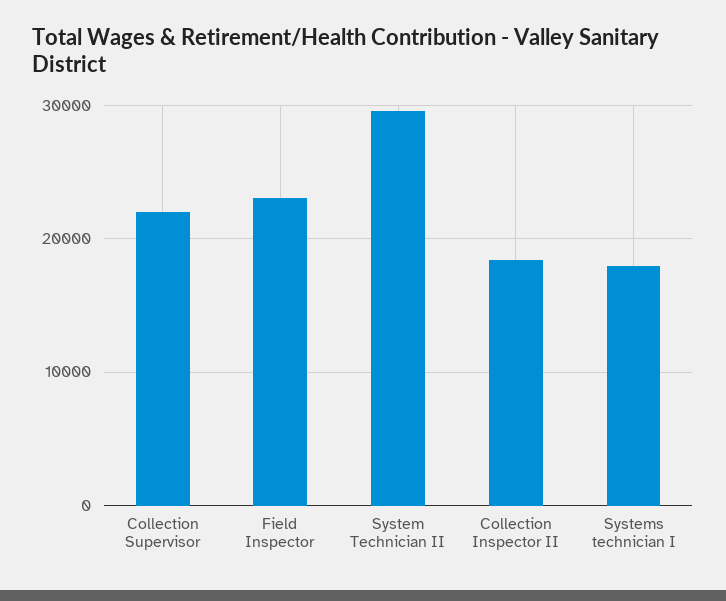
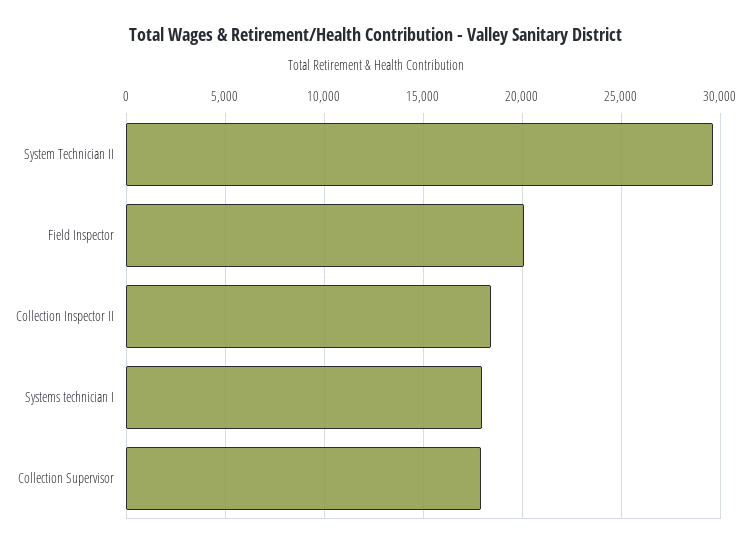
  {
-   "Collection Supervisor": 22000,
+   "Collection Supervisor": 18000,
-   "Field Inspector": 23000,
+   "Field Inspector": 20000,
    "System Technician II": 29500,
    "Collection Inspector II": 18500,
    "Systems technician I": 18000
  }

